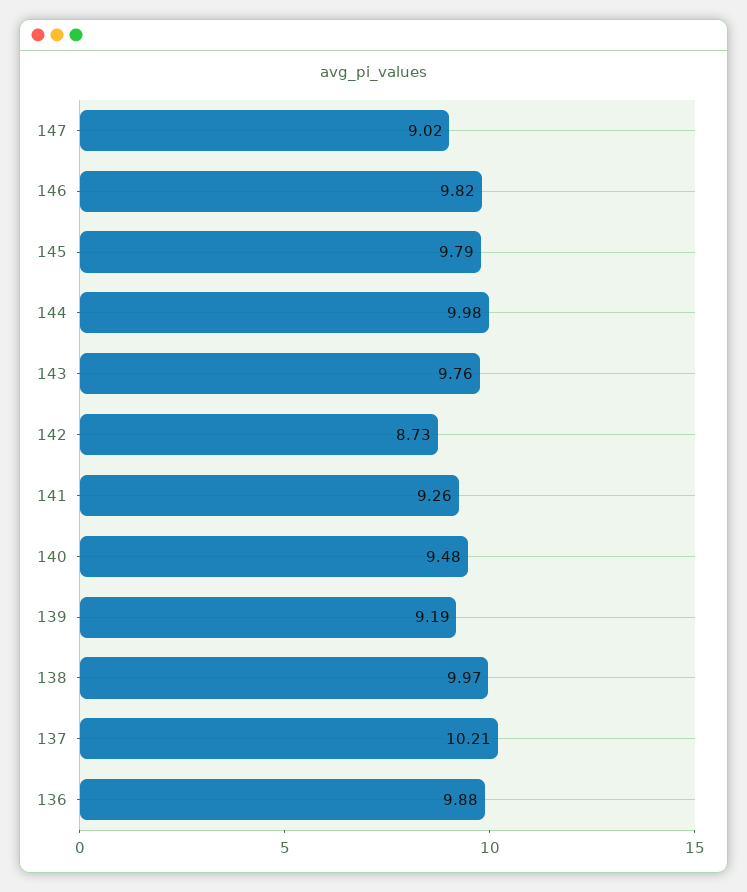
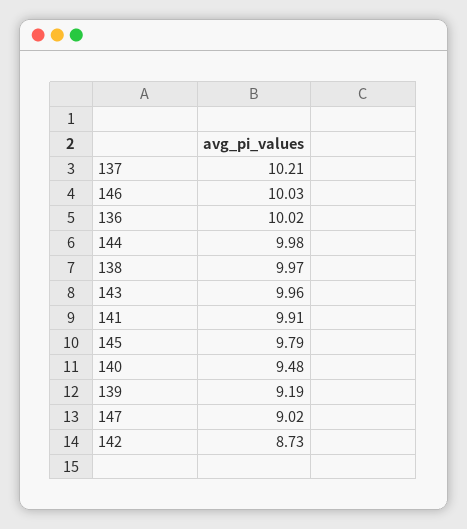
  {
    "147": 9.02,
-   "146": 9.82,
+   "146": 10.03,
    "145": 9.79,
    "144": 9.98,
-   "143": 9.76,
+   "143": 9.96,
    "142": 8.73,
-   "141": 9.26,
+   "141": 9.91,
    "140": 9.48,
    "139": 9.19,
    "138": 9.97,
    "137": 10.21,
-   "136": 9.88
+   "136": 10.02
  }

